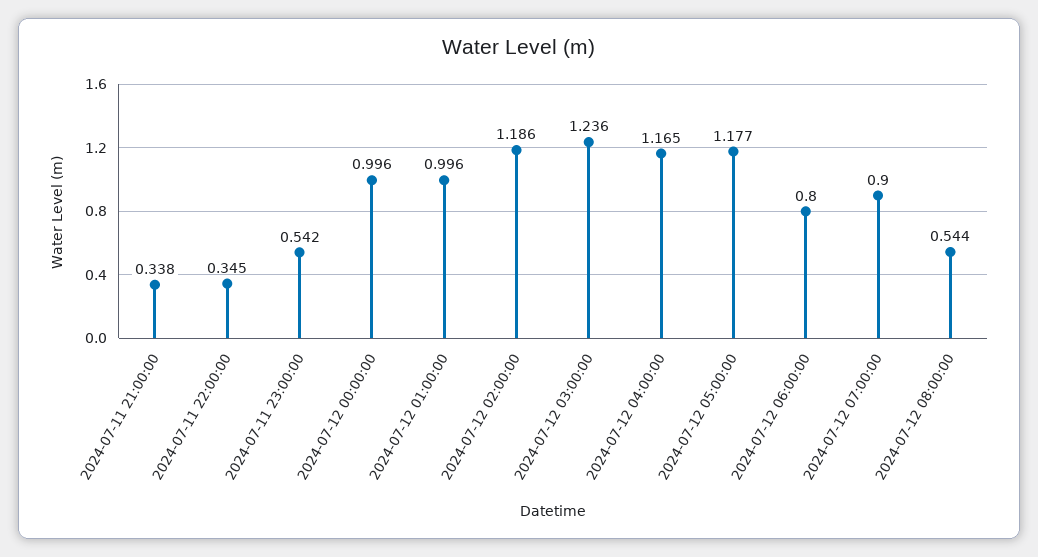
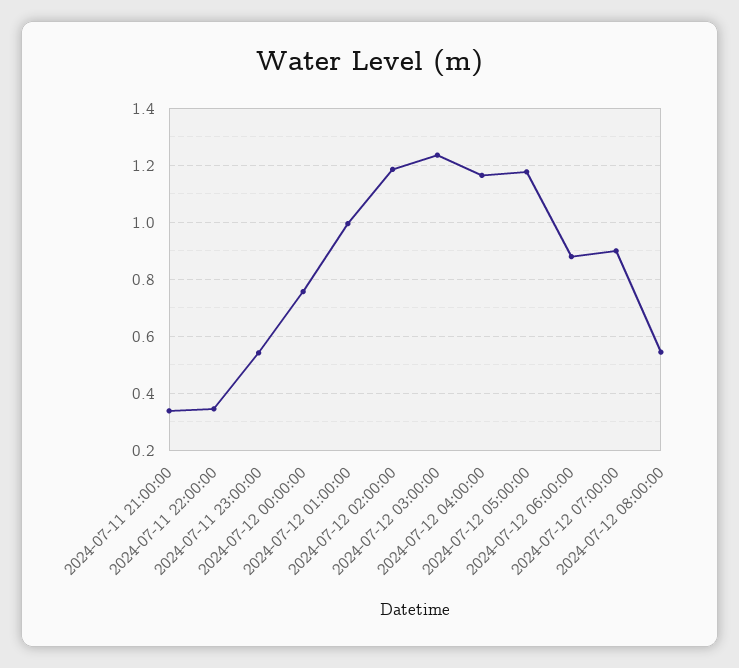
  {
    "2024-07-11 21:00:00": 0.338,
    "2024-07-11 22:00:00": 0.345,
    "2024-07-11 23:00:00": 0.542,
-   "2024-07-12 00:00:00": 0.996,
+   "2024-07-12 00:00:00": 0.75,
    "2024-07-12 01:00:00": 0.996,
    "2024-07-12 02:00:00": 1.186,
    "2024-07-12 03:00:00": 1.236,
    "2024-07-12 04:00:00": 1.165,
    "2024-07-12 05:00:00": 1.177,
-   "2024-07-12 06:00:00": 0.8,
+   "2024-07-12 06:00:00": 0.875,
    "2024-07-12 07:00:00": 0.9,
    "2024-07-12 08:00:00": 0.544
  }

